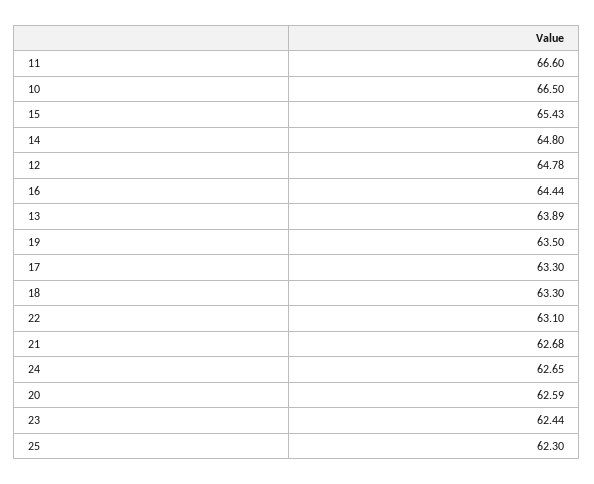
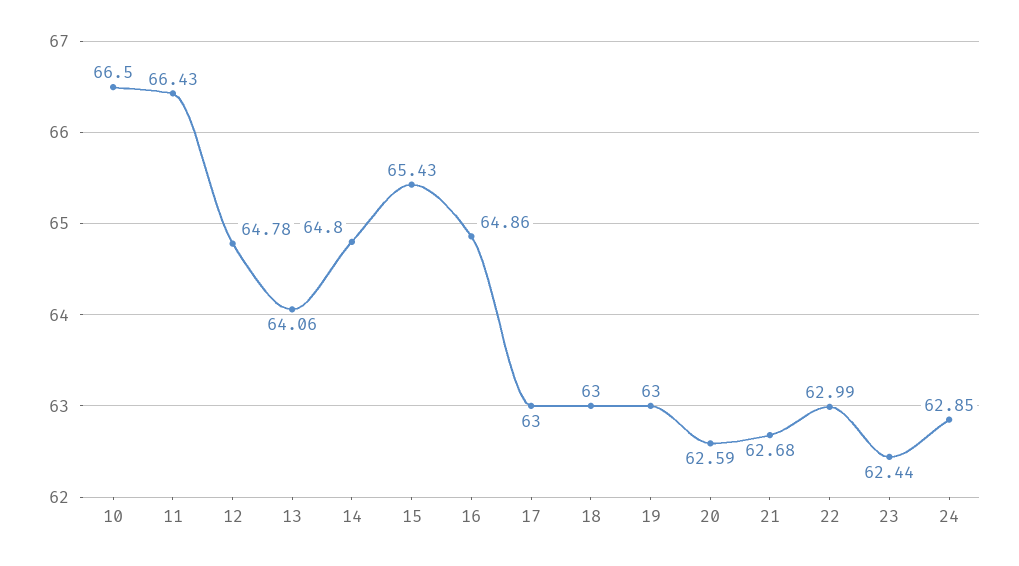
  {
-   "11": 66.6,
+   "11": 66.43,
    "10": 66.5,
    "15": 65.43,
    "14": 64.8,
    "12": 64.78,
-   "16": 64.44,
+   "16": 64.86,
-   "13": 63.89,
+   "13": 64.06,
-   "19": 63.5,
+   "19": 63,
-   "17": 63.3,
+   "17": 63,
-   "18": 63.3,
+   "18": 63,
-   "22": 63.1,
+   "22": 62.99,
    "21": 62.68,
-   "24": 62.65,
+   "24": 62.85,
    "20": 62.59,
-   "23": 62.44,
+   "23": 62.44
-   "25": 62.3
  }

